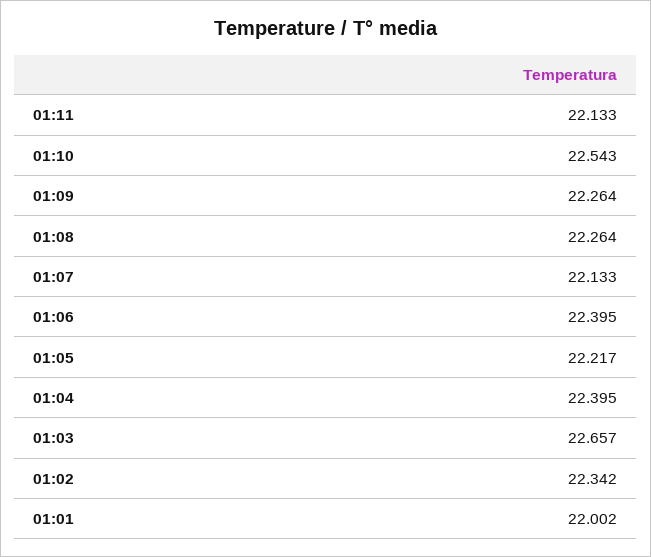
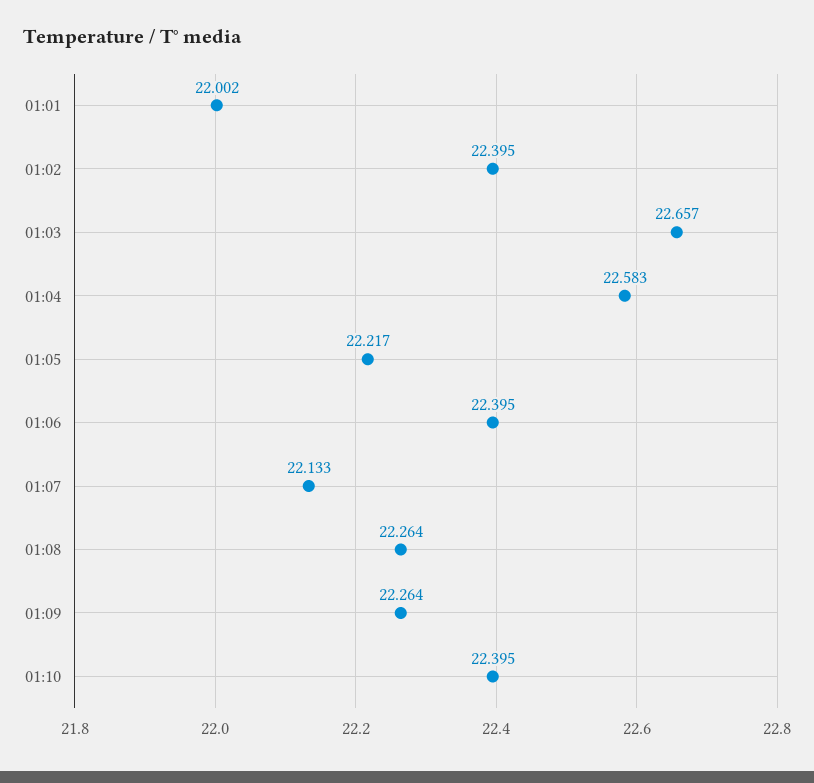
  {
-   "01:11": 22.133,
-   "01:10": 22.543,
+   "01:10": 22.395,
    "01:09": 22.264,
    "01:08": 22.264,
    "01:07": 22.133,
    "01:06": 22.395,
    "01:05": 22.217,
-   "01:04": 22.395,
+   "01:04": 22.583,
    "01:03": 22.657,
-   "01:02": 22.342,
+   "01:02": 22.395,
    "01:01": 22.002
  }

